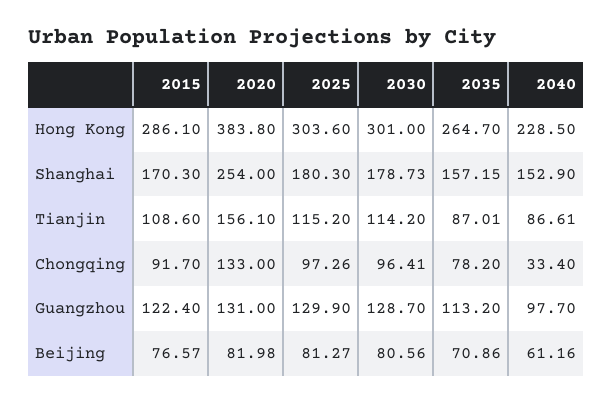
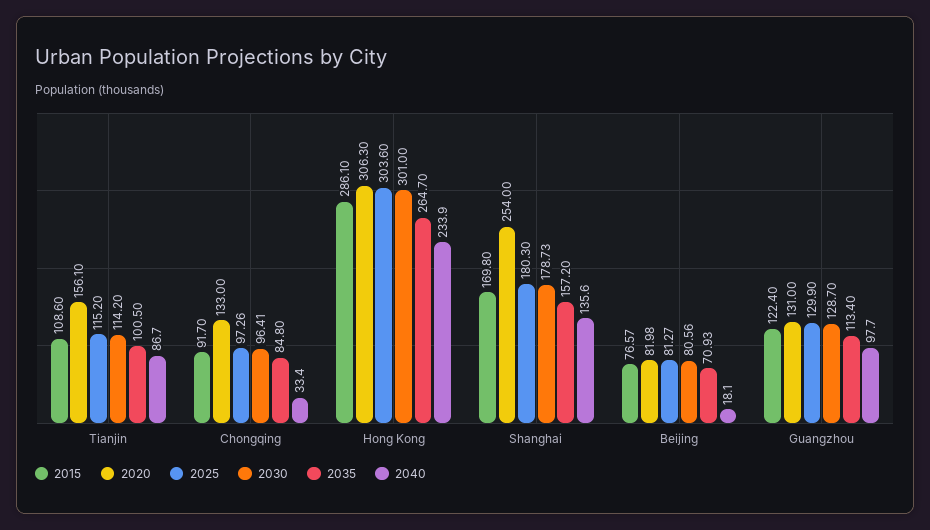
  {
    "2015": {
      "Hong Kong": 286.1,
-     "Shanghai": 170.3,
+     "Shanghai": 169.8,
      "Tianjin": 108.6,
      "Chongqing": 91.7,
      "Guangzhou": 122.4,
      "Beijing": 76.57
    },
    "2020": {
-     "Hong Kong": 383.8,
+     "Hong Kong": 306.3,
      "Shanghai": 254,
      "Tianjin": 156.1,
      "Chongqing": 133,
      "Guangzhou": 131,
      "Beijing": 81.98
    },
    "2025": {
      "Hong Kong": 303.6,
      "Shanghai": 180.3,
      "Tianjin": 115.2,
      "Chongqing": 97.26,
      "Guangzhou": 129.9,
      "Beijing": 81.27
    },
    "2030": {
      "Hong Kong": 301,
      "Shanghai": 178.73,
      "Tianjin": 114.2,
      "Chongqing": 96.41,
      "Guangzhou": 128.7,
      "Beijing": 80.56
    },
    "2035": {
      "Hong Kong": 264.7,
-     "Shanghai": 157.15,
+     "Shanghai": 157.2,
-     "Tianjin": 87.01,
+     "Tianjin": 100.5,
-     "Chongqing": 78.2,
+     "Chongqing": 84.8,
-     "Guangzhou": 113.2,
+     "Guangzhou": 113.4,
-     "Beijing": 70.86
+     "Beijing": 70.93
    },
    "2040": {
-     "Hong Kong": 228.5,
+     "Hong Kong": 233.9,
-     "Shanghai": 152.9,
+     "Shanghai": 135.6,
-     "Tianjin": 86.61,
+     "Tianjin": 86.7,
      "Chongqing": 33.4,
      "Guangzhou": 97.7,
-     "Beijing": 61.16
+     "Beijing": 18.1
    }
  }

